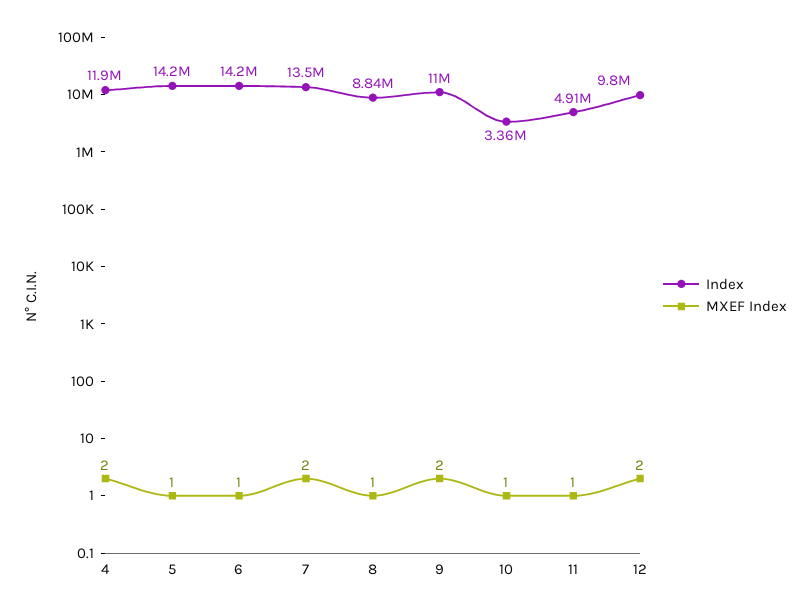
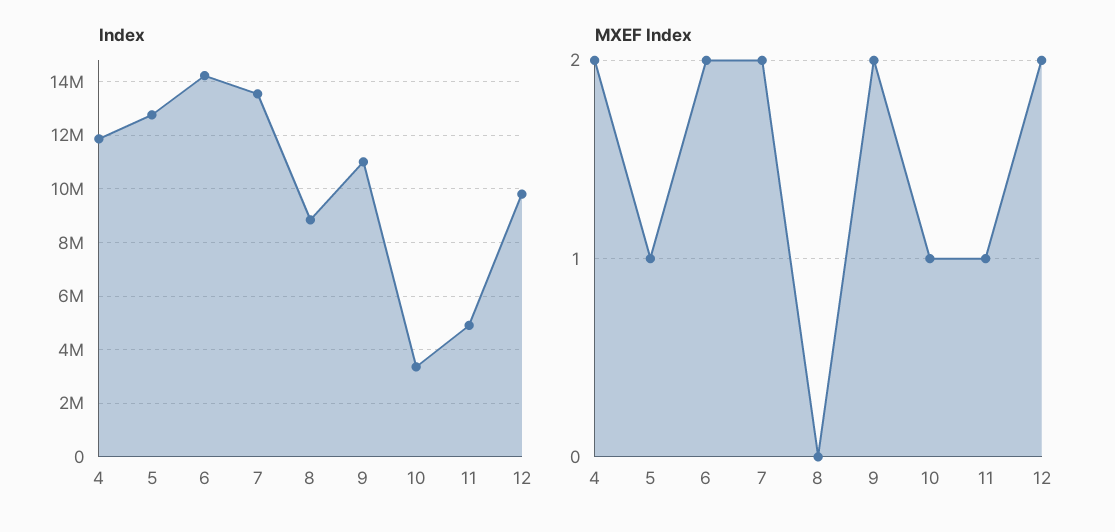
  {
    "Index": {
      "4": 11900000,
-     "5": 14200000,
+     "5": 12750000,
      "6": 14200000,
      "7": 13500000,
      "8": 8840000,
      "9": 11000000,
      "10": 3360000,
      "11": 4910000,
      "12": 9800000
    },
    "MXEF Index": {
      "4": 2,
      "5": 1,
-     "6": 1,
+     "6": 2,
      "7": 2,
-     "8": 1,
+     "8": 0,
      "9": 2,
      "10": 1,
      "11": 1,
      "12": 2
    }
  }

